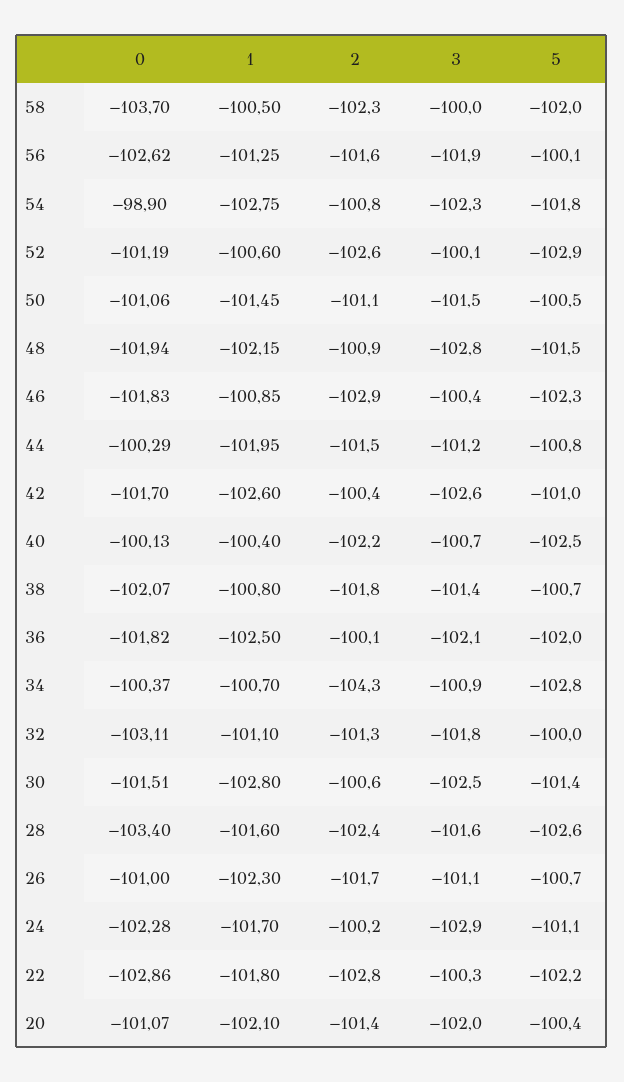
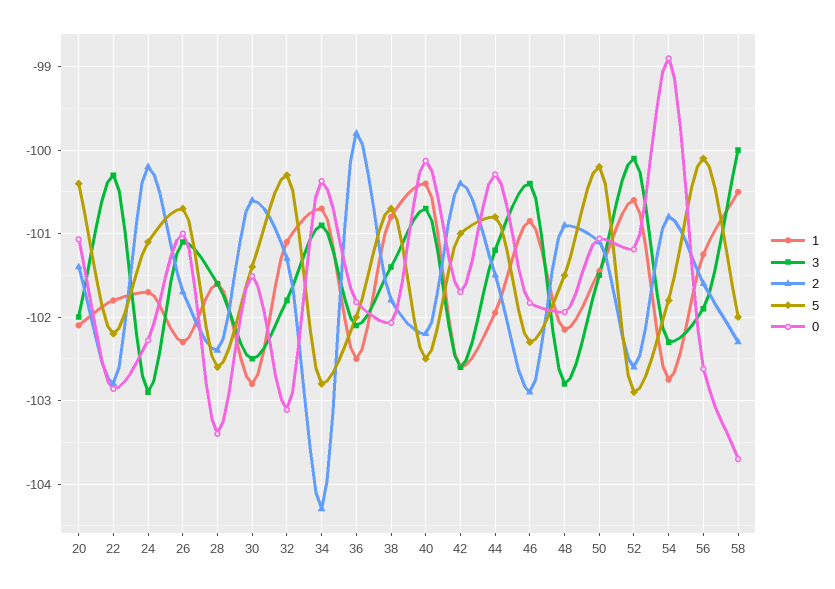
  {
    "0": {
      "58": -103.7,
      "56": -102.62,
      "54": -98.9,
      "52": -101.19,
      "50": -101.06,
      "48": -101.94,
      "46": -101.83,
      "44": -100.29,
      "42": -101.7,
      "40": -100.13,
      "38": -102.07,
      "36": -101.82,
      "34": -100.37,
      "32": -103.11,
      "30": -101.51,
      "28": -103.4,
      "26": -101,
      "24": -102.28,
      "22": -102.86,
      "20": -101.07
    },
    "1": {
      "58": -100.5,
      "56": -101.25,
      "54": -102.75,
      "52": -100.6,
      "50": -101.45,
      "48": -102.15,
      "46": -100.85,
      "44": -101.95,
      "42": -102.6,
      "40": -100.4,
      "38": -100.8,
      "36": -102.5,
      "34": -100.7,
      "32": -101.1,
      "30": -102.8,
      "28": -101.6,
      "26": -102.3,
      "24": -101.7,
      "22": -101.8,
      "20": -102.1
    },
    "2": {
      "58": -102.3,
      "56": -101.6,
      "54": -100.8,
      "52": -102.6,
      "50": -101.1,
      "48": -100.9,
      "46": -102.9,
      "44": -101.5,
      "42": -100.4,
      "40": -102.2,
      "38": -101.8,
-     "36": -100.1,
+     "36": -99.8,
      "34": -104.3,
      "32": -101.3,
      "30": -100.6,
      "28": -102.4,
      "26": -101.7,
      "24": -100.2,
      "22": -102.8,
      "20": -101.4
    },
    "3": {
      "58": -100,
      "56": -101.9,
      "54": -102.3,
      "52": -100.1,
      "50": -101.5,
      "48": -102.8,
      "46": -100.4,
      "44": -101.2,
      "42": -102.6,
      "40": -100.7,
      "38": -101.4,
      "36": -102.1,
      "34": -100.9,
      "32": -101.8,
      "30": -102.5,
      "28": -101.6,
      "26": -101.1,
      "24": -102.9,
      "22": -100.3,
      "20": -102
    },
    "5": {
      "58": -102,
      "56": -100.1,
      "54": -101.8,
      "52": -102.9,
-     "50": -100.5,
+     "50": -100.2,
      "48": -101.5,
      "46": -102.3,
      "44": -100.8,
      "42": -101,
      "40": -102.5,
      "38": -100.7,
      "36": -102,
      "34": -102.8,
-     "32": -100,
+     "32": -100.3,
      "30": -101.4,
      "28": -102.6,
      "26": -100.7,
      "24": -101.1,
      "22": -102.2,
      "20": -100.4
    }
  }

